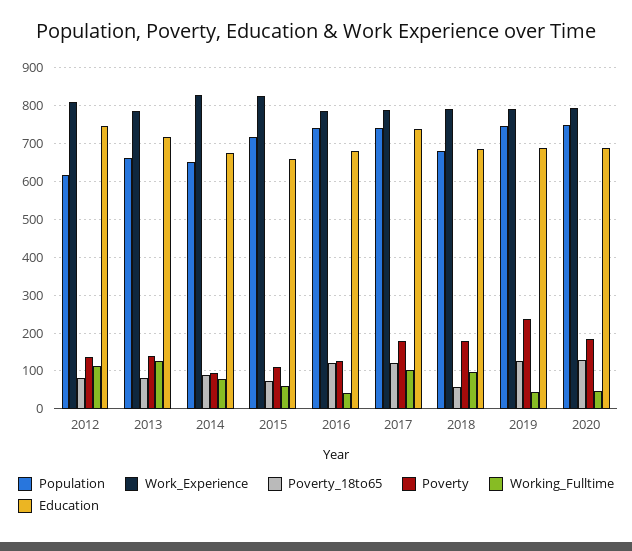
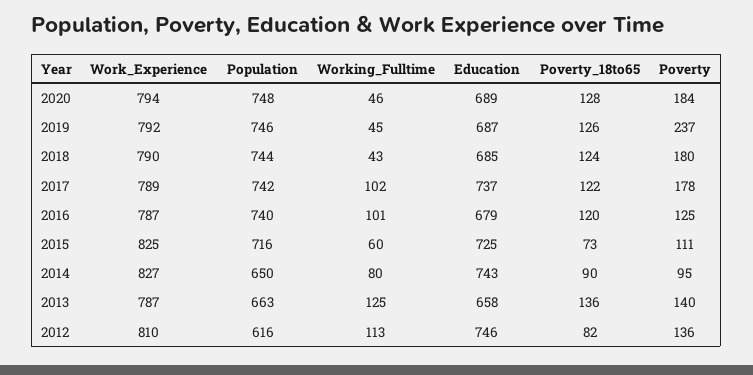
  {
    "Population": {
      "2012": 616,
      "2013": 663,
      "2014": 650,
      "2015": 716,
      "2016": 740,
      "2017": 742,
-     "2018": 680,
+     "2018": 744,
      "2019": 746,
      "2020": 748
    },
    "Work_Experience": {
      "2012": 810,
      "2013": 787,
      "2014": 827,
      "2015": 825,
      "2016": 787,
      "2017": 789,
      "2018": 790,
      "2019": 792,
      "2020": 794
    },
    "Poverty_18to65": {
      "2012": 82,
-     "2013": 80,
+     "2013": 136,
      "2014": 90,
      "2015": 73,
      "2016": 120,
      "2017": 122,
-     "2018": 60,
+     "2018": 124,
      "2019": 126,
      "2020": 128
    },
    "Poverty": {
      "2012": 136,
      "2013": 140,
      "2014": 95,
      "2015": 111,
      "2016": 125,
      "2017": 178,
      "2018": 180,
      "2019": 237,
      "2020": 184
    },
    "Working_Fulltime": {
      "2012": 113,
      "2013": 125,
      "2014": 80,
      "2015": 60,
-     "2016": 40,
+     "2016": 101,
      "2017": 102,
-     "2018": 100,
+     "2018": 43,
      "2019": 45,
      "2020": 46
    },
    "Education": {
      "2012": 746,
-     "2013": 720,
+     "2013": 658,
-     "2014": 680,
+     "2014": 743,
-     "2015": 660,
+     "2015": 725,
      "2016": 679,
      "2017": 737,
      "2018": 685,
      "2019": 687,
      "2020": 689
    }
  }

